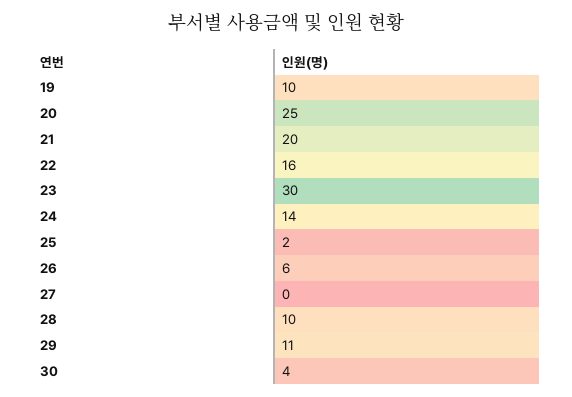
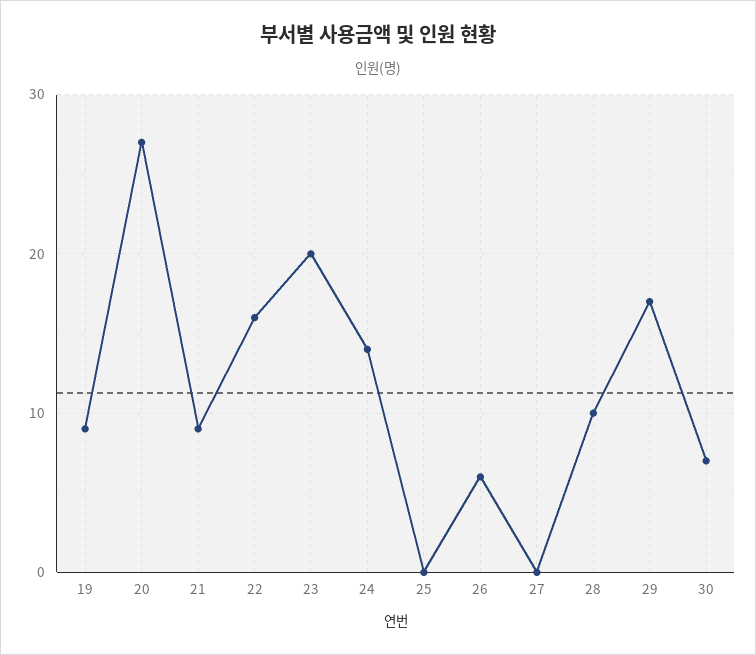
  {
-   "19": 10,
+   "19": 9,
-   "20": 25,
+   "20": 27,
-   "21": 20,
+   "21": 9,
    "22": 16,
-   "23": 30,
+   "23": 20,
    "24": 14,
-   "25": 2,
+   "25": 0,
    "26": 6,
    "27": 0,
    "28": 10,
-   "29": 11,
+   "29": 17,
-   "30": 4
+   "30": 7
  }

